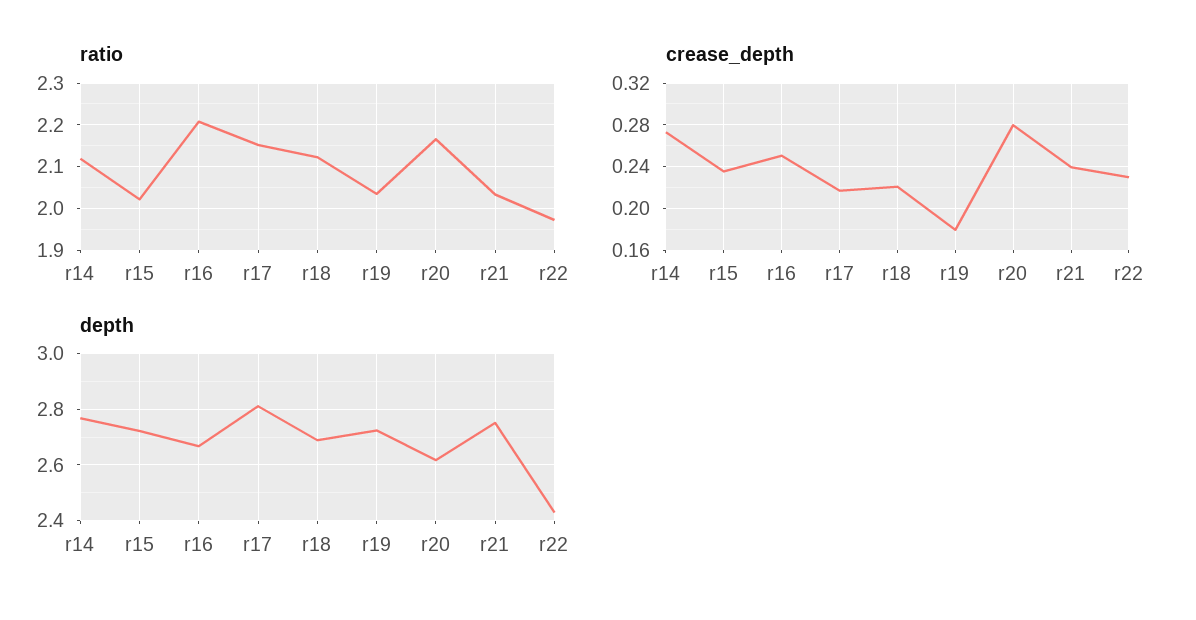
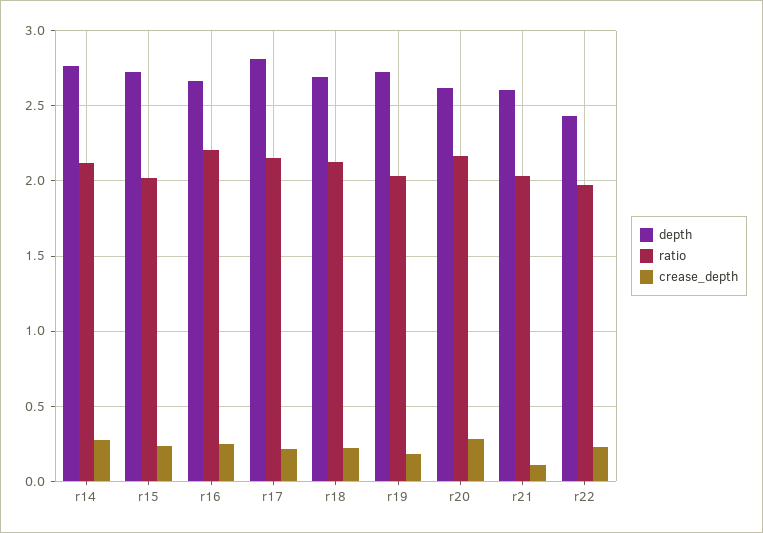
  {
    "ratio": {
      "r14": 2.12,
      "r15": 2.02,
      "r16": 2.2,
      "r17": 2.16,
      "r18": 2.12,
      "r19": 2.04,
      "r20": 2.16,
      "r21": 2.04,
      "r22": 1.98
    },
    "crease_depth": {
      "r14": 0.27,
      "r15": 0.24,
      "r16": 0.25,
      "r17": 0.22,
      "r18": 0.22,
      "r19": 0.18,
      "r20": 0.28,
-     "r21": 0.24,
+     "r21": 0.1,
      "r22": 0.23
    },
    "depth": {
      "r14": 2.775,
      "r15": 2.725,
      "r16": 2.675,
      "r17": 2.8,
      "r18": 2.7,
      "r19": 2.725,
      "r20": 2.625,
-     "r21": 2.75,
+     "r21": 2.6,
      "r22": 2.425
    }
  }

